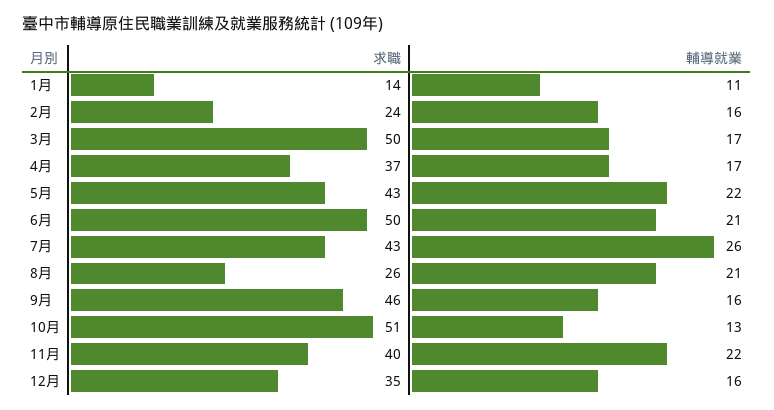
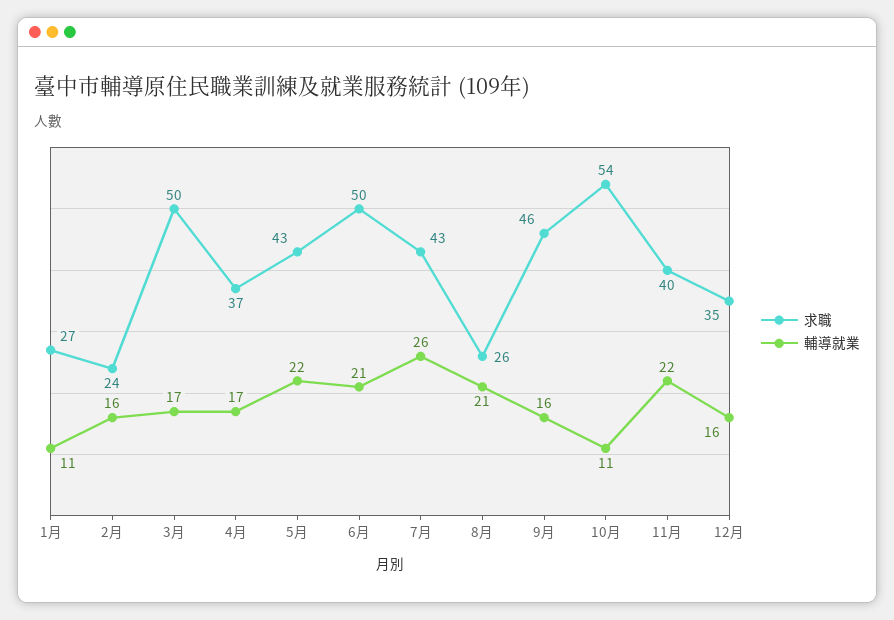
  {
    "求職": {
-     "1月": 14,
+     "1月": 27,
      "2月": 24,
      "3月": 50,
      "4月": 37,
      "5月": 43,
      "6月": 50,
      "7月": 43,
      "8月": 26,
      "9月": 46,
-     "10月": 51,
+     "10月": 54,
      "11月": 40,
      "12月": 35
    },
    "輔導就業": {
      "1月": 11,
      "2月": 16,
      "3月": 17,
      "4月": 17,
      "5月": 22,
      "6月": 21,
      "7月": 26,
      "8月": 21,
      "9月": 16,
-     "10月": 13,
+     "10月": 11,
      "11月": 22,
      "12月": 16
    }
  }

